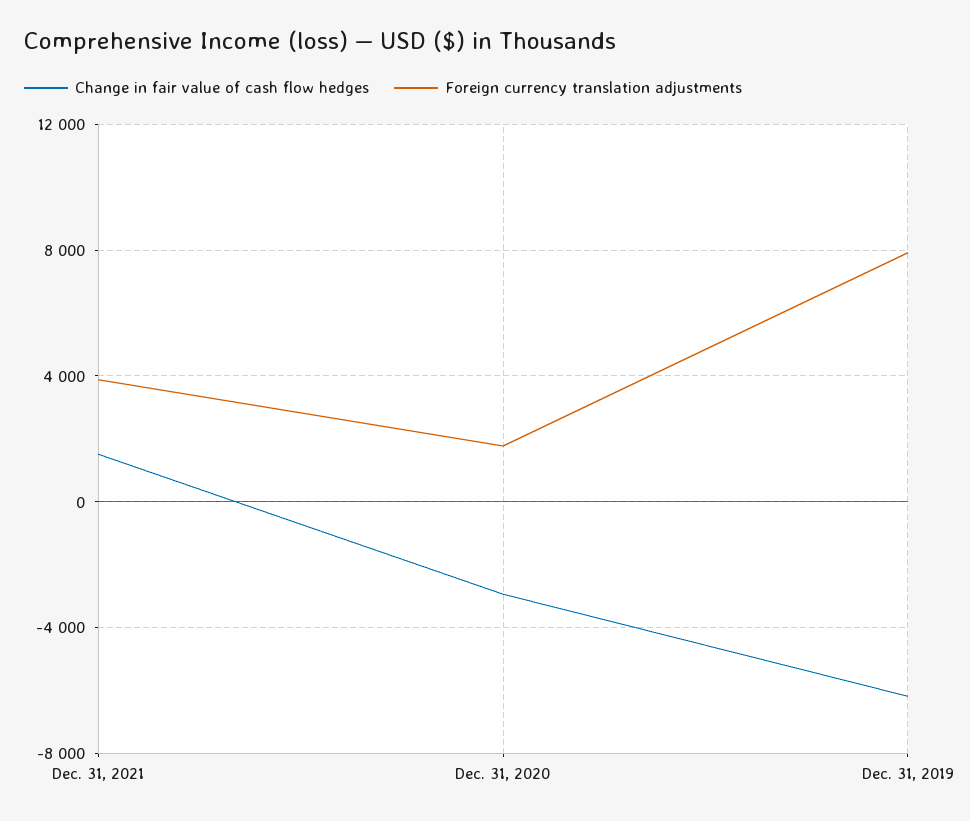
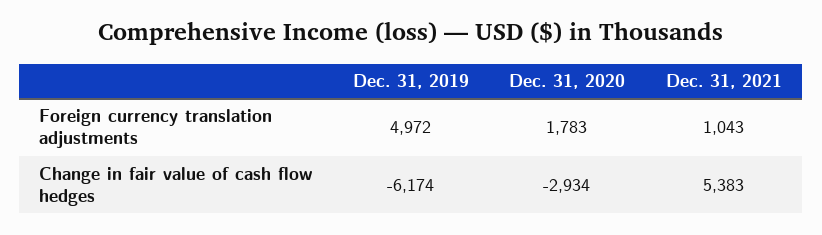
  {
    "Change in fair value of cash flow hedges": {
-     "Dec. 31, 2021": 1500,
+     "Dec. 31, 2021": 5383,
      "Dec. 31, 2020": -2934,
      "Dec. 31, 2019": -6174
    },
    "Foreign currency translation adjustments": {
-     "Dec. 31, 2021": 4000,
+     "Dec. 31, 2021": 1043,
      "Dec. 31, 2020": 1783,
-     "Dec. 31, 2019": 8000
+     "Dec. 31, 2019": 4972
    }
  }

